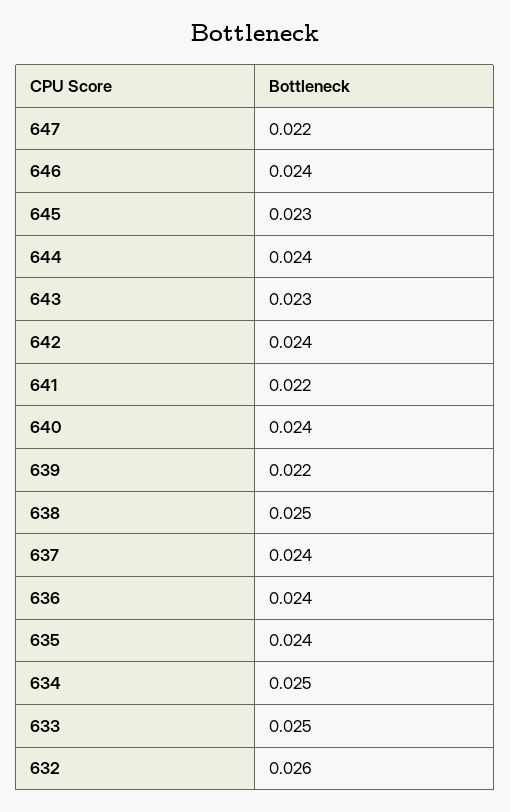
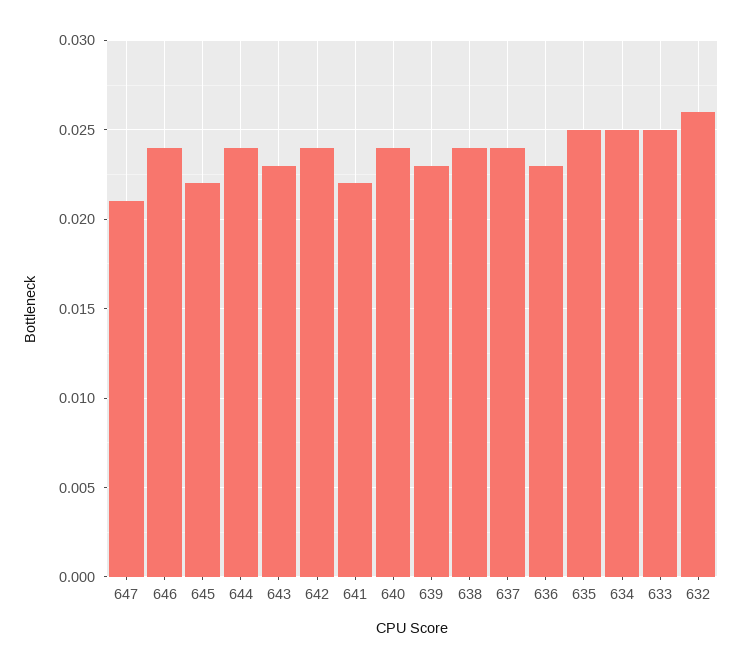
  {
-   "647": 0.022,
+   "647": 0.021,
    "646": 0.024,
-   "645": 0.023,
+   "645": 0.022,
    "644": 0.024,
    "643": 0.023,
    "642": 0.024,
    "641": 0.022,
    "640": 0.024,
-   "639": 0.022,
+   "639": 0.023,
-   "638": 0.025,
+   "638": 0.024,
    "637": 0.024,
-   "636": 0.024,
+   "636": 0.023,
-   "635": 0.024,
+   "635": 0.025,
    "634": 0.025,
    "633": 0.025,
    "632": 0.026
  }

